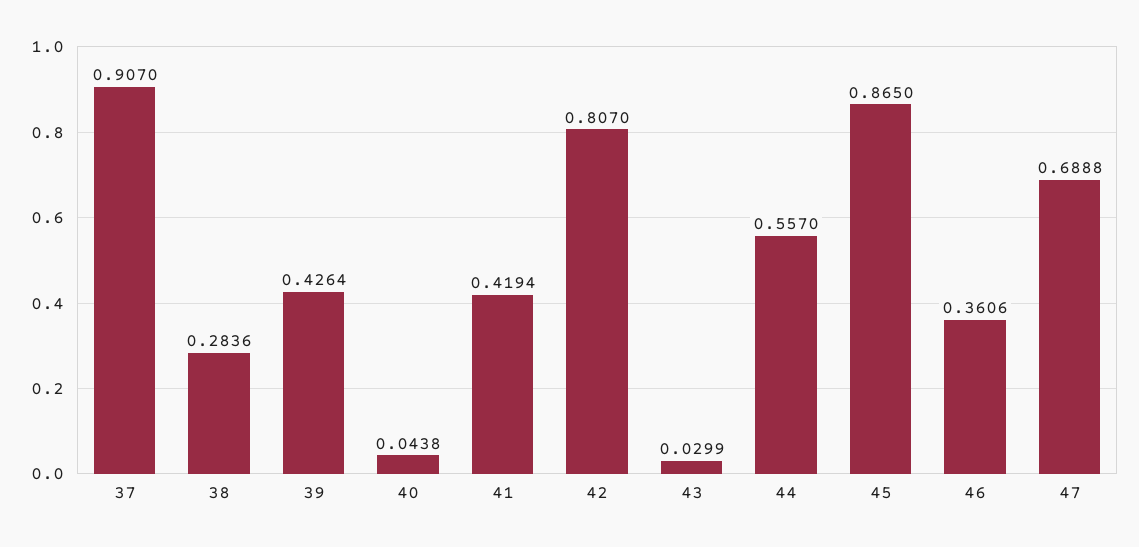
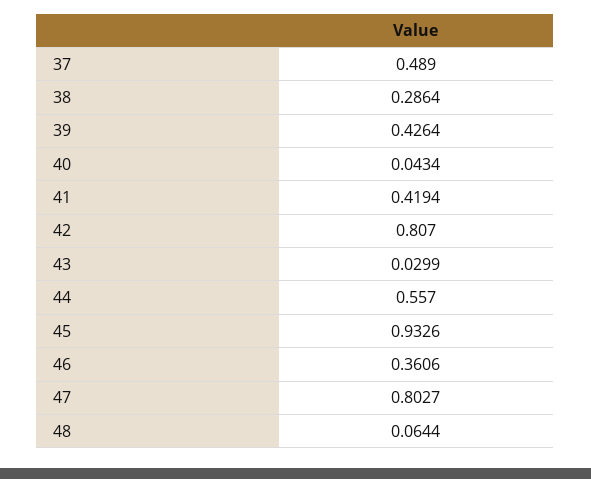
  {
-   "37": 0.907,
+   "37": 0.489,
-   "38": 0.2836,
+   "38": 0.2864,
    "39": 0.4264,
-   "40": 0.0438,
+   "40": 0.0434,
    "41": 0.4194,
    "42": 0.807,
    "43": 0.0299,
    "44": 0.557,
-   "45": 0.865,
+   "45": 0.9326,
    "46": 0.3606,
-   "47": 0.6888
+   "47": 0.8027,
+   "48": 0.0644
  }

